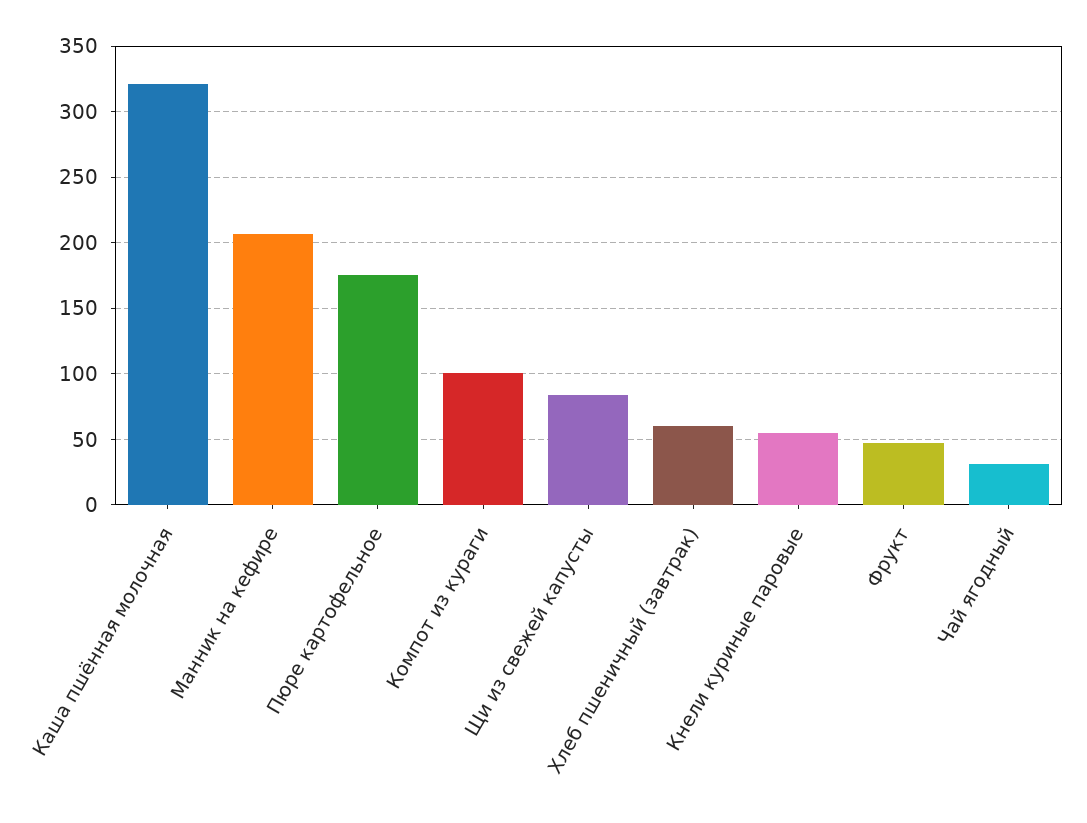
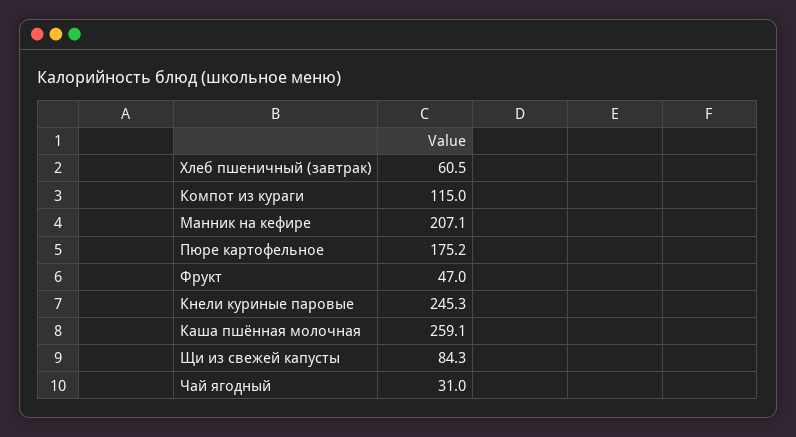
  {
-   "Каша пшённая молочная": 320,
+   "Каша пшённая молочная": 259.1,
    "Манник на кефире": 207.1,
    "Пюре картофельное": 175.2,
-   "Компот из кураги": 100,
+   "Компот из кураги": 115,
    "Щи из свежей капусты": 84.3,
    "Хлеб пшеничный (завтрак)": 60.5,
-   "Кнели куриные паровые": 55,
+   "Кнели куриные паровые": 245.3,
    "Фрукт": 47,
    "Чай ягодный": 31
  }

